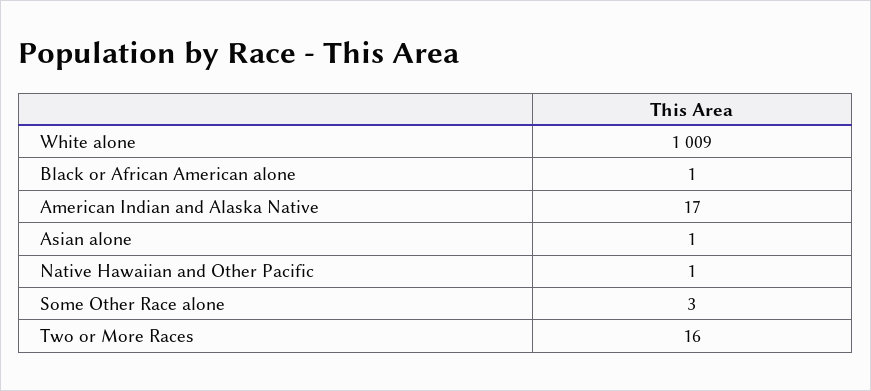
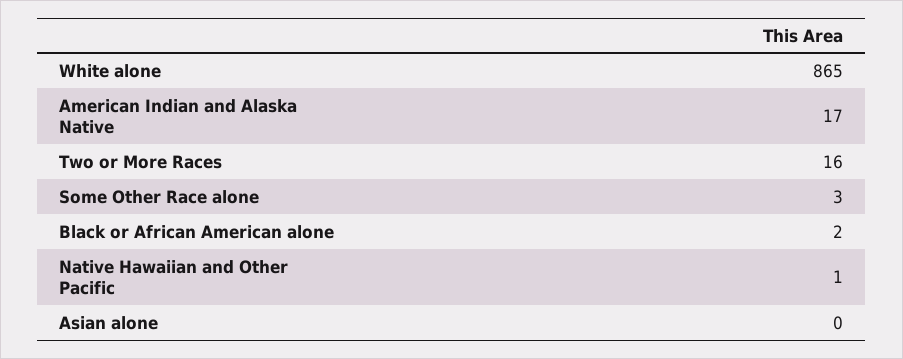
  {
-   "White alone": 1009,
+   "White alone": 865,
-   "Black or African American alone": 1,
+   "Black or African American alone": 2,
    "American Indian and Alaska Native": 17,
-   "Asian alone": 1,
+   "Asian alone": 0,
    "Native Hawaiian and Other Pacific": 1,
    "Some Other Race alone": 3,
    "Two or More Races": 16
  }

